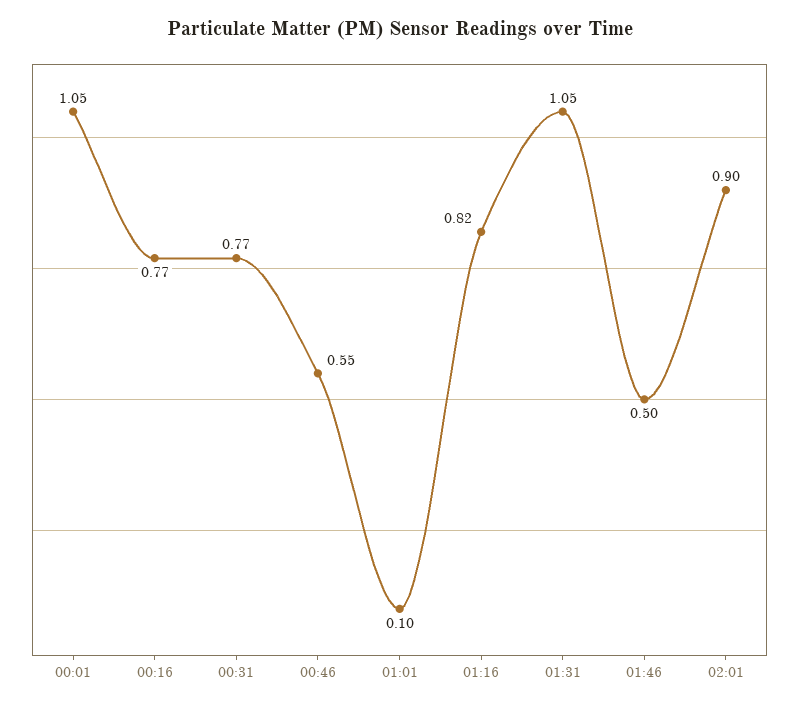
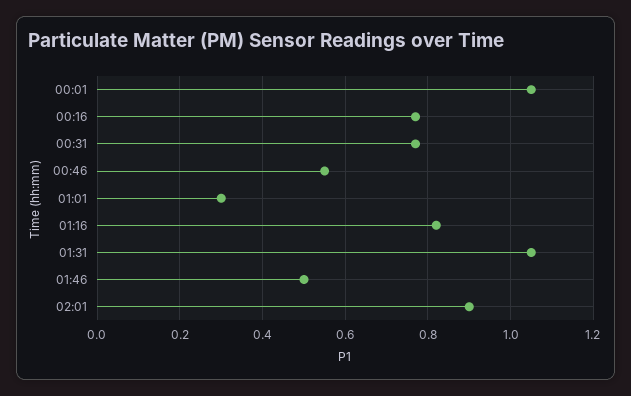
  {
    "00:01": 1.05,
    "00:16": 0.77,
    "00:31": 0.77,
    "00:46": 0.55,
-   "01:01": 0.1,
+   "01:01": 0.3,
    "01:16": 0.82,
    "01:31": 1.05,
    "01:46": 0.5,
    "02:01": 0.9
  }

